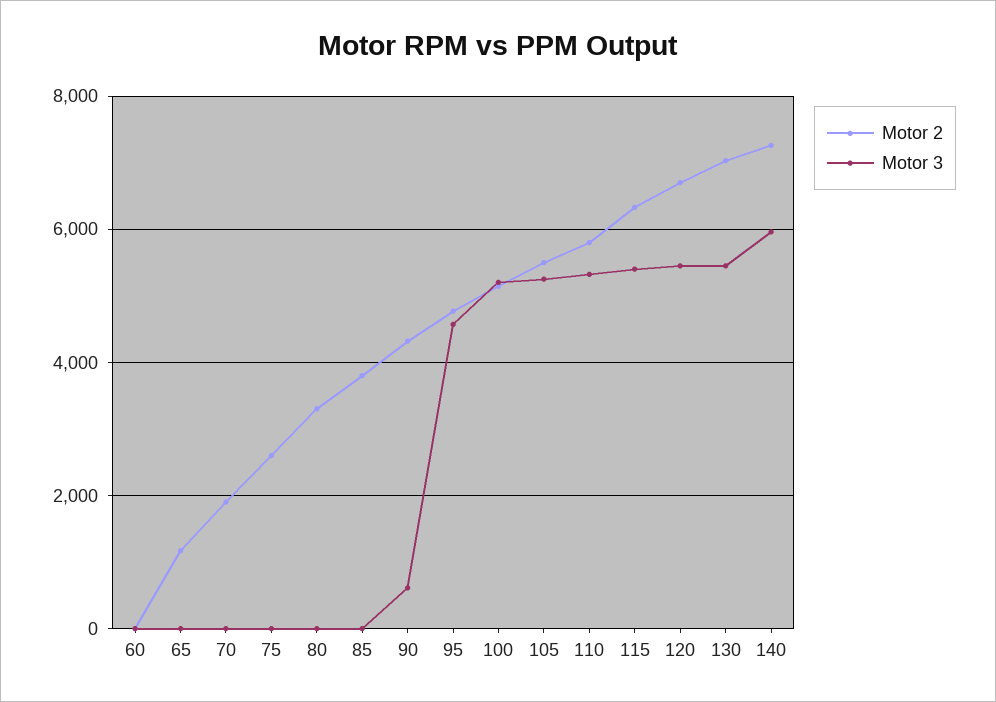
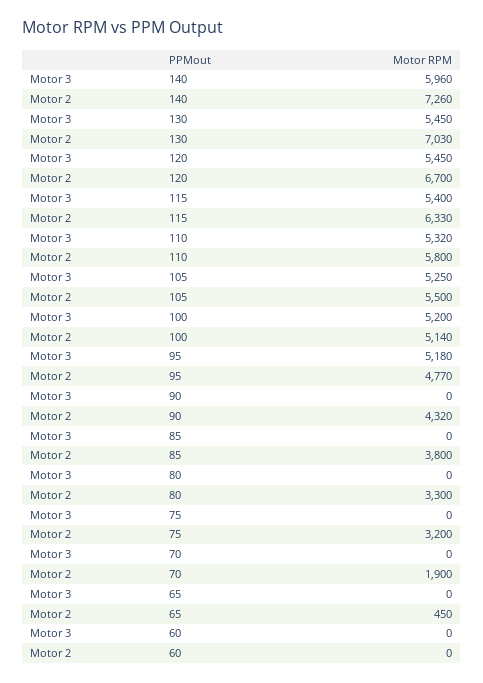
  {
    "Motor 2": {
      "60": 0,
-     "65": 1200,
+     "65": 450,
      "70": 1900,
-     "75": 2600,
+     "75": 3200,
      "80": 3300,
      "85": 3800,
      "90": 4320,
      "95": 4770,
      "100": 5140,
      "105": 5500,
      "110": 5800,
      "115": 6330,
      "120": 6700,
      "130": 7030,
      "140": 7260
    },
    "Motor 3": {
      "60": 0,
      "65": 0,
      "70": 0,
      "75": 0,
      "80": 0,
      "85": 0,
-     "90": 600,
+     "90": 0,
-     "95": 4600,
+     "95": 5180,
      "100": 5200,
      "105": 5250,
      "110": 5320,
      "115": 5400,
      "120": 5450,
      "130": 5450,
      "140": 5960
    }
  }

